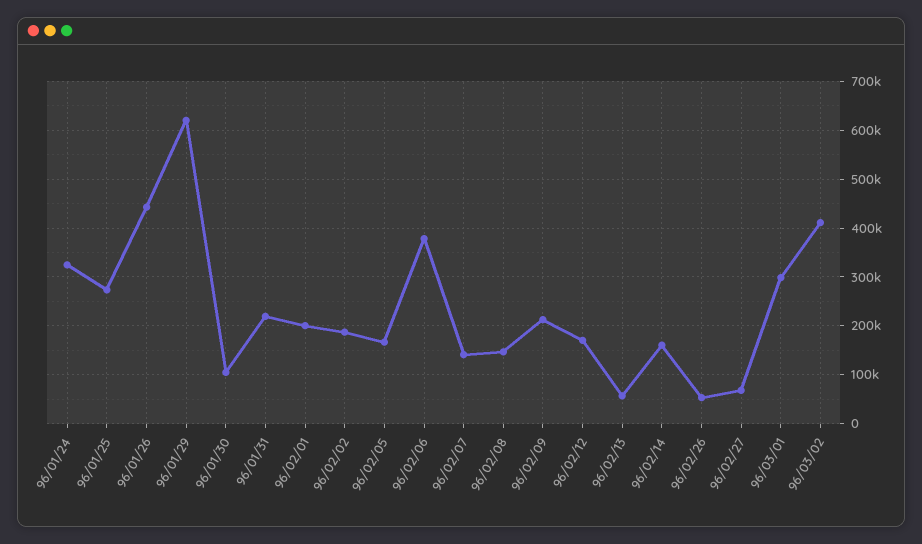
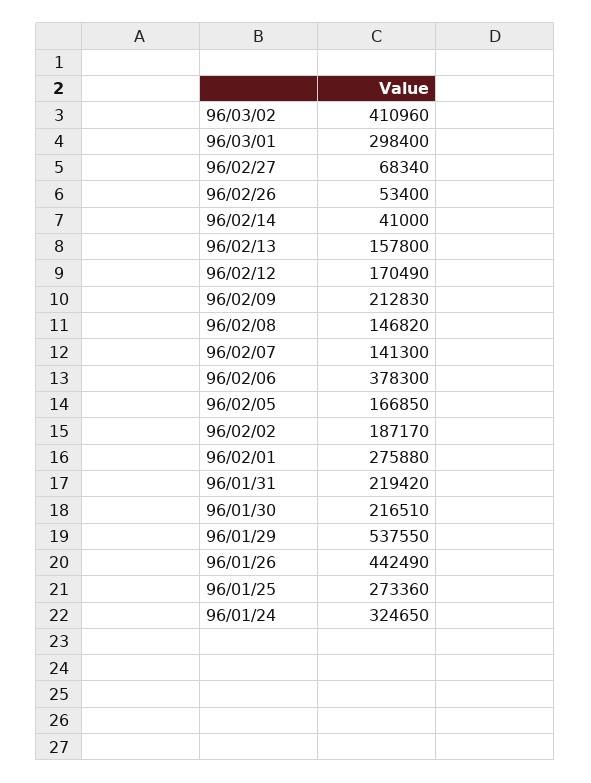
  {
    "96/01/24": 324650,
    "96/01/25": 273360,
    "96/01/26": 442490,
-   "96/01/29": 620000,
+   "96/01/29": 537550,
-   "96/01/30": 100000,
+   "96/01/30": 216510,
    "96/01/31": 219420,
-   "96/02/01": 200000,
+   "96/02/01": 275880,
    "96/02/02": 187170,
    "96/02/05": 166850,
    "96/02/06": 378300,
    "96/02/07": 141300,
    "96/02/08": 146820,
    "96/02/09": 212830,
    "96/02/12": 170490,
-   "96/02/13": 60000,
+   "96/02/13": 157800,
-   "96/02/14": 160000,
+   "96/02/14": 41000,
    "96/02/26": 53400,
    "96/02/27": 68340,
    "96/03/01": 298400,
    "96/03/02": 410960
  }

